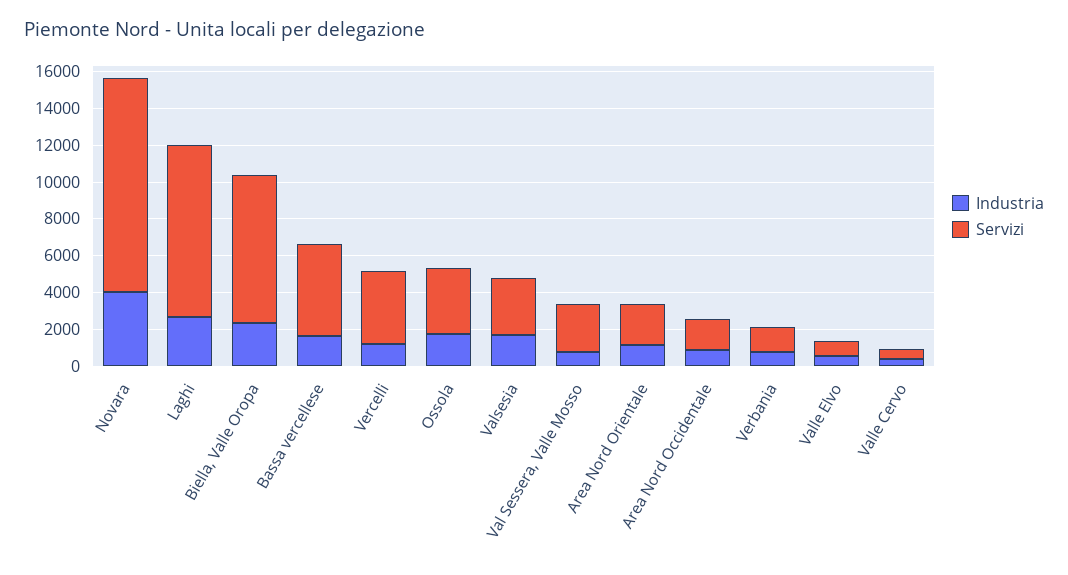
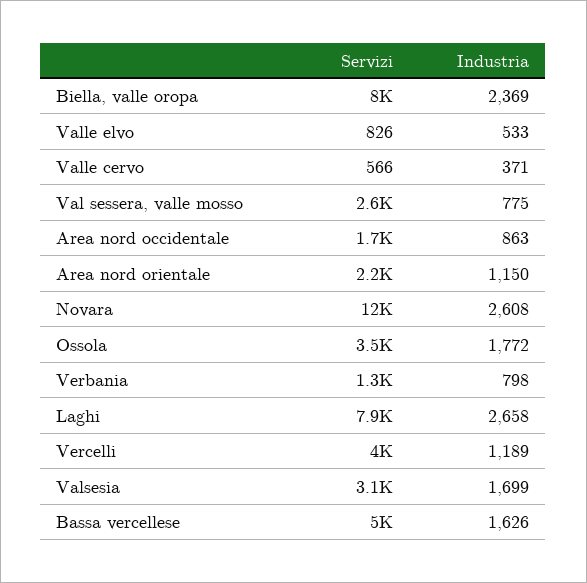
  {
    "Industria": {
-     "Novara": 4000,
+     "Novara": 2608,
      "Laghi": 2658,
      "Biella, Valle Oropa": 2369,
      "Bassa vercellese": 1626,
      "Vercelli": 1189,
      "Ossola": 1772,
      "Valsesia": 1699,
      "Val Sessera, Valle Mosso": 775,
      "Area Nord Orientale": 1150,
      "Area Nord Occidentale": 863,
      "Verbania": 798,
      "Valle Elvo": 533,
      "Valle Cervo": 371
    },
    "Servizi": {
      "Novara": 12000,
-     "Laghi": 9500,
+     "Laghi": 7900,
      "Biella, Valle Oropa": 8000,
      "Bassa vercellese": 5000,
      "Vercelli": 4000,
      "Ossola": 3500,
      "Valsesia": 3100,
      "Val Sessera, Valle Mosso": 2600,
      "Area Nord Orientale": 2200,
      "Area Nord Occidentale": 1700,
      "Verbania": 1300,
      "Valle Elvo": 826,
      "Valle Cervo": 566
    }
  }

